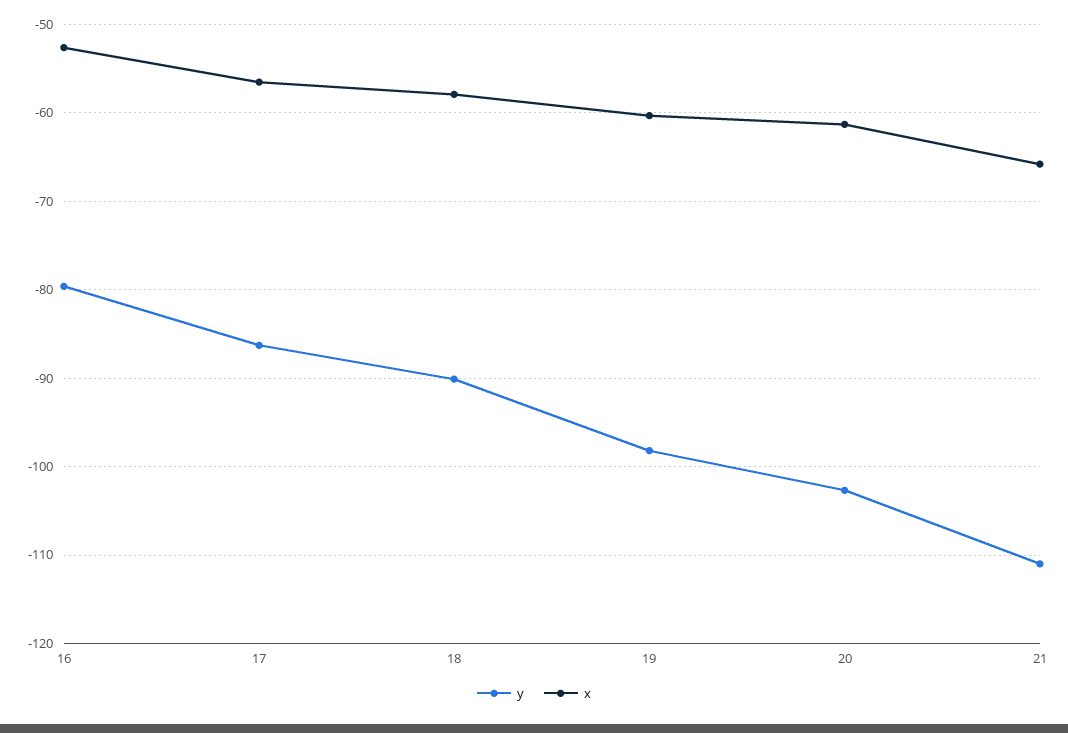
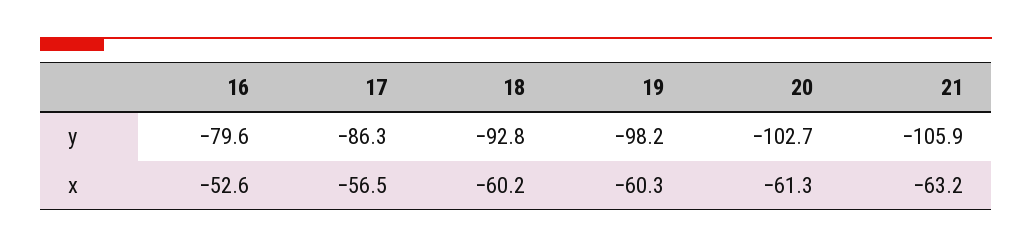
  {
    "y": {
      "16": -79.6,
      "17": -86.3,
-     "18": -90,
+     "18": -92.8,
      "19": -98.2,
      "20": -102.7,
-     "21": -111
+     "21": -105.9
    },
    "x": {
      "16": -52.6,
      "17": -56.5,
-     "18": -58,
+     "18": -60.2,
      "19": -60.3,
      "20": -61.3,
-     "21": -66
+     "21": -63.2
    }
  }

